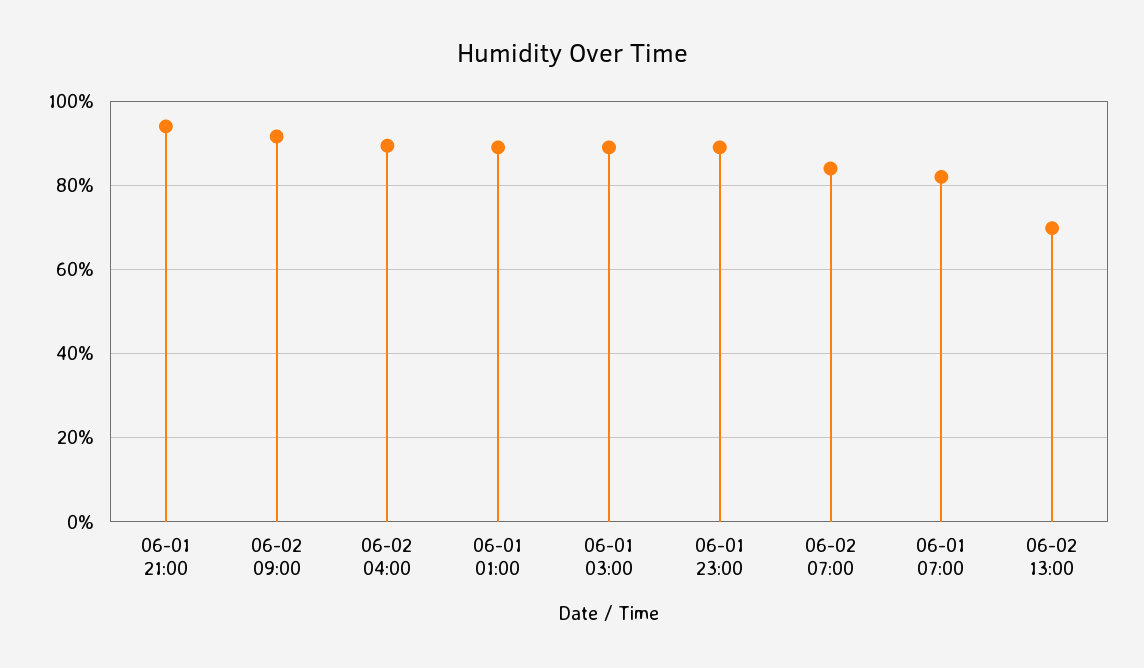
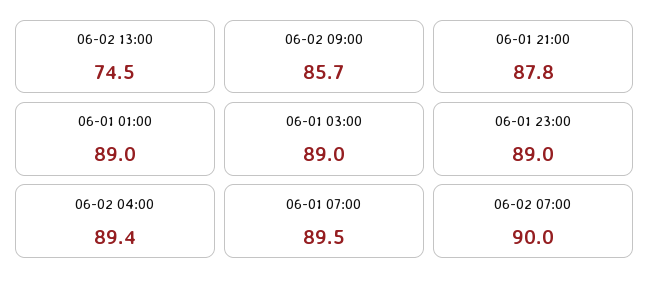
  {
-   "06-01 21:00": 94,
+   "06-01 21:00": 87.8,
-   "06-02 09:00": 92,
+   "06-02 09:00": 85.7,
    "06-02 04:00": 89.4,
    "06-01 01:00": 89,
    "06-01 03:00": 89,
    "06-01 23:00": 89,
-   "06-02 07:00": 84,
+   "06-02 07:00": 90,
-   "06-01 07:00": 82,
+   "06-01 07:00": 89.5,
-   "06-02 13:00": 70
+   "06-02 13:00": 74.5
  }

